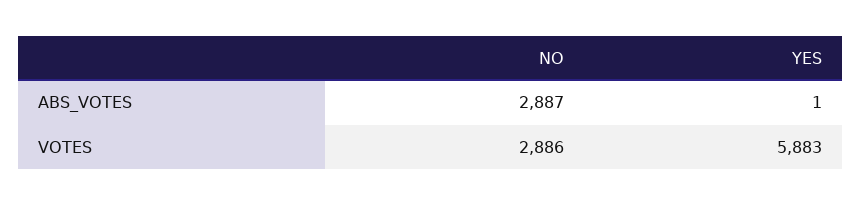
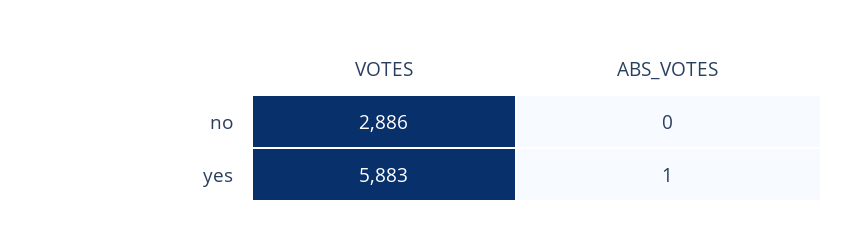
  {
    "NO": {
-     "ABS_VOTES": 2887,
+     "ABS_VOTES": 0,
      "VOTES": 2886
    },
    "YES": {
      "ABS_VOTES": 1,
      "VOTES": 5883
    }
  }

